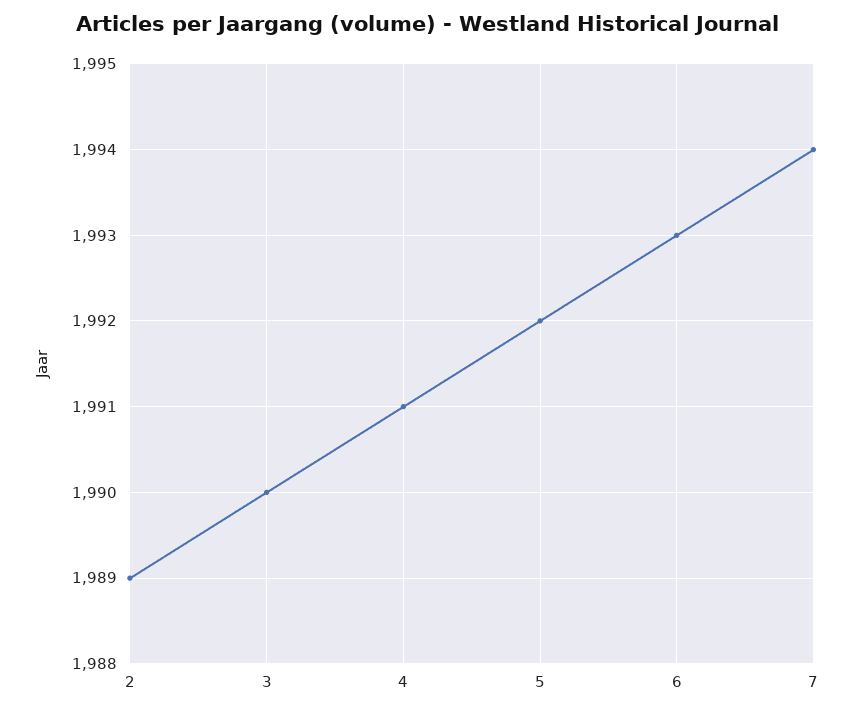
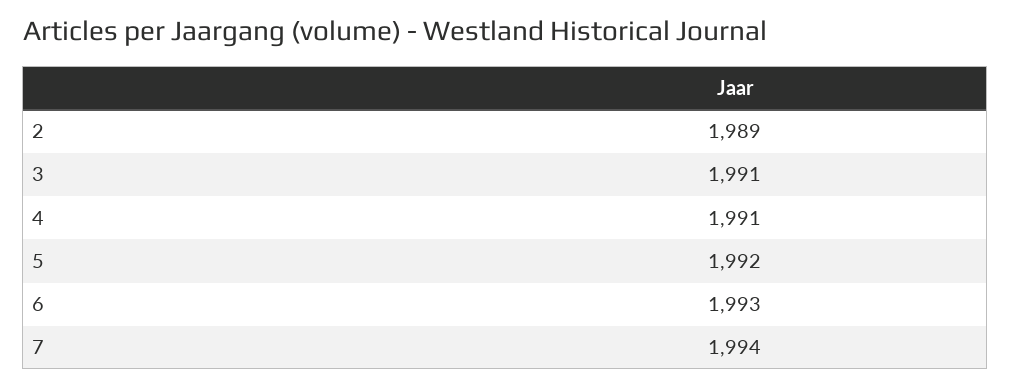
  {
    "2": 1989,
-   "3": 1990,
+   "3": 1991,
    "4": 1991,
    "5": 1992,
    "6": 1993,
    "7": 1994
  }

